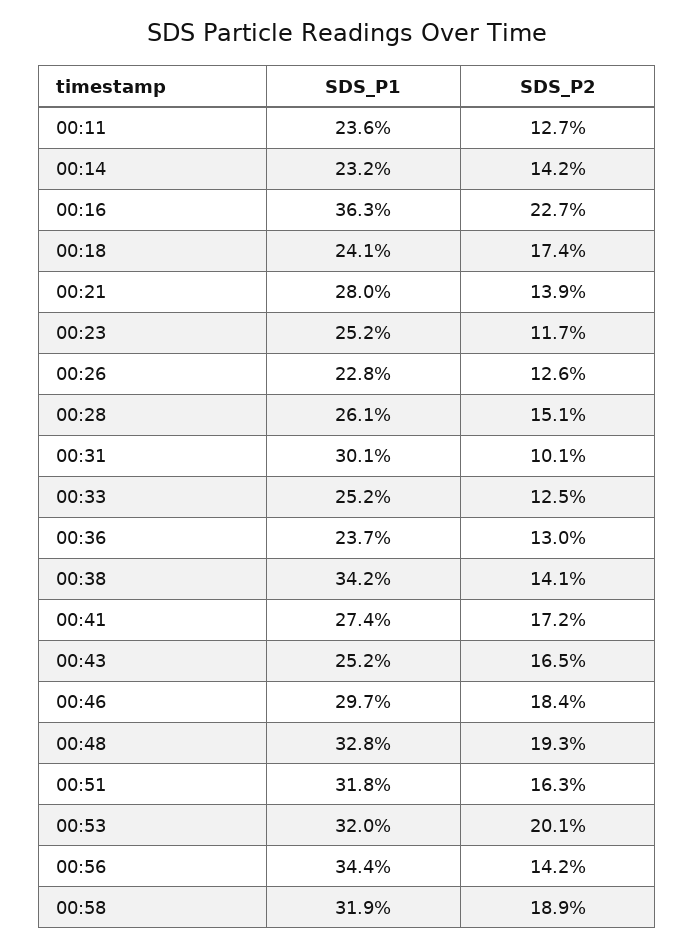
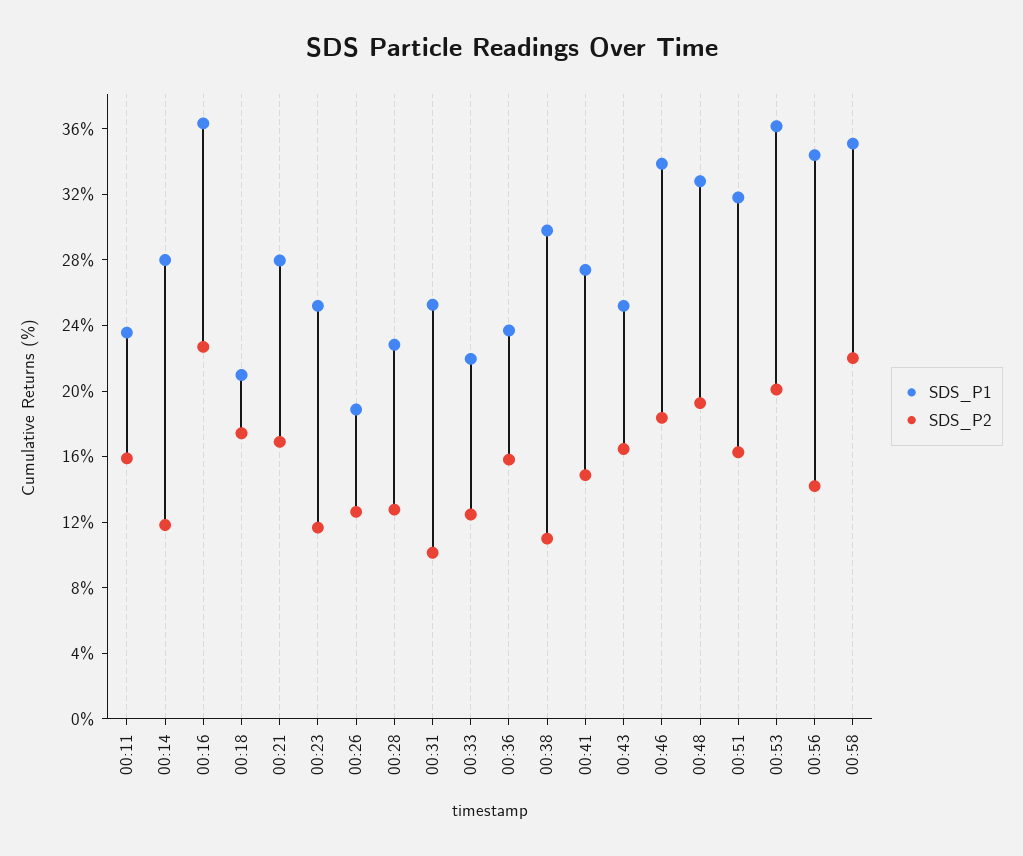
  {
    "SDS_P1": {
      "00:11": 23.6,
-     "00:14": 23.2,
+     "00:14": 28,
      "00:16": 36.3,
-     "00:18": 24.1,
+     "00:18": 21,
      "00:21": 28,
      "00:23": 25.2,
-     "00:26": 22.8,
+     "00:26": 19,
-     "00:28": 26.1,
+     "00:28": 23,
-     "00:31": 30.1,
+     "00:31": 25,
-     "00:33": 25.2,
+     "00:33": 22,
      "00:36": 23.7,
-     "00:38": 34.2,
+     "00:38": 30,
      "00:41": 27.4,
      "00:43": 25.2,
-     "00:46": 29.7,
+     "00:46": 34,
      "00:48": 32.8,
      "00:51": 31.8,
-     "00:53": 32,
+     "00:53": 36,
      "00:56": 34.4,
-     "00:58": 31.9
+     "00:58": 35
    },
    "SDS_P2": {
-     "00:11": 12.7,
+     "00:11": 16,
-     "00:14": 14.2,
+     "00:14": 12,
      "00:16": 22.7,
      "00:18": 17.4,
-     "00:21": 13.9,
+     "00:21": 17,
      "00:23": 11.7,
      "00:26": 12.6,
-     "00:28": 15.1,
+     "00:28": 13,
      "00:31": 10.1,
      "00:33": 12.5,
-     "00:36": 13,
+     "00:36": 16,
-     "00:38": 14.1,
+     "00:38": 11,
-     "00:41": 17.2,
+     "00:41": 15,
      "00:43": 16.5,
      "00:46": 18.4,
      "00:48": 19.3,
      "00:51": 16.3,
      "00:53": 20.1,
      "00:56": 14.2,
-     "00:58": 18.9
+     "00:58": 22
    }
  }

